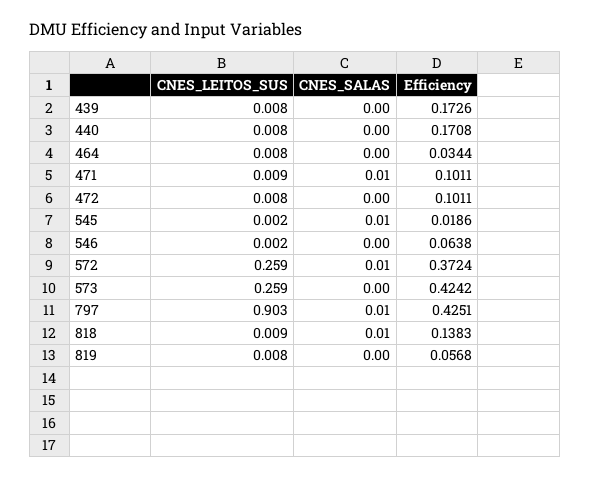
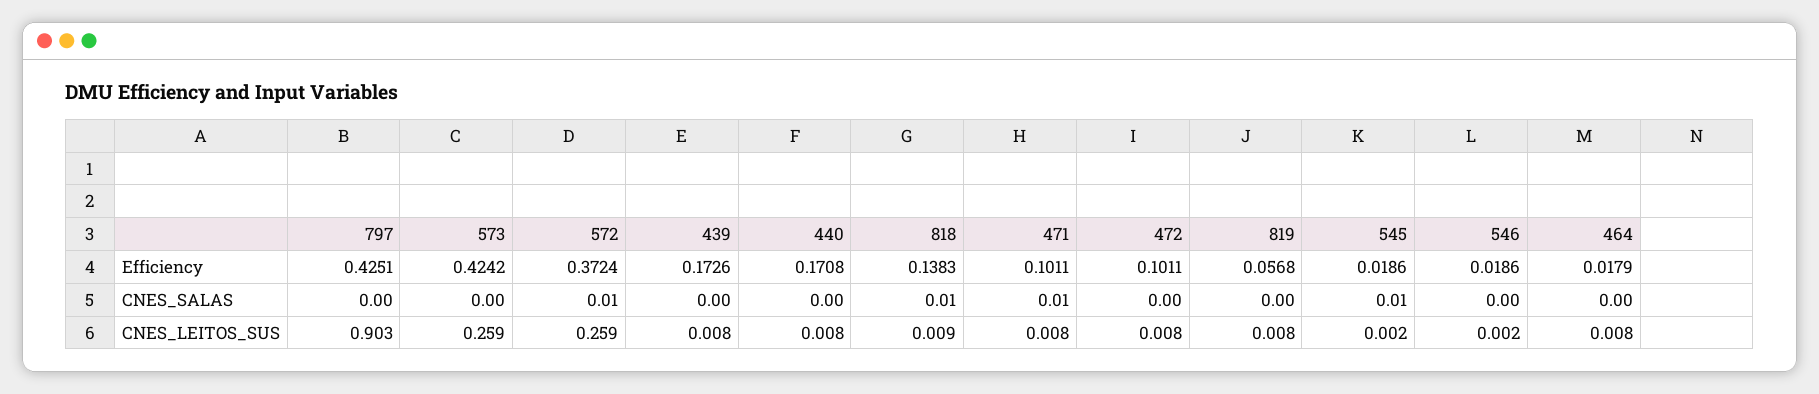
  {
    "CNES_LEITOS_SUS": {
      "439": 0.008,
      "440": 0.008,
      "464": 0.008,
-     "471": 0.009,
+     "471": 0.008,
      "472": 0.008,
      "545": 0.002,
      "546": 0.002,
      "572": 0.259,
      "573": 0.259,
      "797": 0.903,
      "818": 0.009,
      "819": 0.008
    },
    "CNES_SALAS": {
      "439": 0,
      "440": 0,
      "464": 0,
      "471": 0.01,
      "472": 0,
      "545": 0.01,
      "546": 0,
      "572": 0.01,
      "573": 0,
-     "797": 0.01,
+     "797": 0,
      "818": 0.01,
      "819": 0
    },
    "Efficiency": {
      "439": 0.1726,
      "440": 0.1708,
-     "464": 0.0344,
+     "464": 0.0179,
      "471": 0.1011,
      "472": 0.1011,
      "545": 0.0186,
-     "546": 0.0638,
+     "546": 0.0186,
      "572": 0.3724,
      "573": 0.4242,
      "797": 0.4251,
      "818": 0.1383,
      "819": 0.0568
    }
  }

